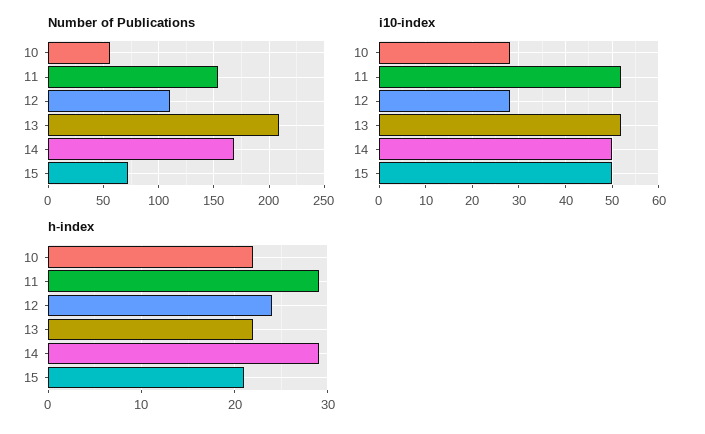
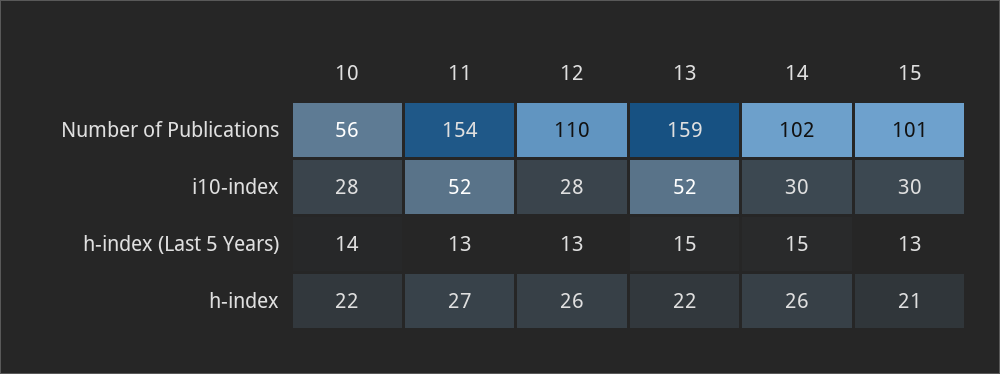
  {
    "Number of Publications": {
      "10": 56,
      "11": 154,
      "12": 110,
-     "13": 210,
+     "13": 159,
-     "14": 170,
+     "14": 102,
-     "15": 70
+     "15": 101
    },
    "i10-index": {
      "10": 28,
      "11": 52,
      "12": 28,
      "13": 52,
-     "14": 50,
+     "14": 30,
-     "15": 50
+     "15": 30
    },
    "h-index": {
      "10": 22,
-     "11": 29,
+     "11": 27,
-     "12": 24,
+     "12": 26,
      "13": 22,
-     "14": 29,
+     "14": 26,
      "15": 21
-   }
+   },
+   "h-index (Last 5 Years)": {
+     "10": 14,
+     "11": 13,
+     "12": 13,
+     "13": 15,
+     "14": 15,
+     "15": 13
+   }
  }

